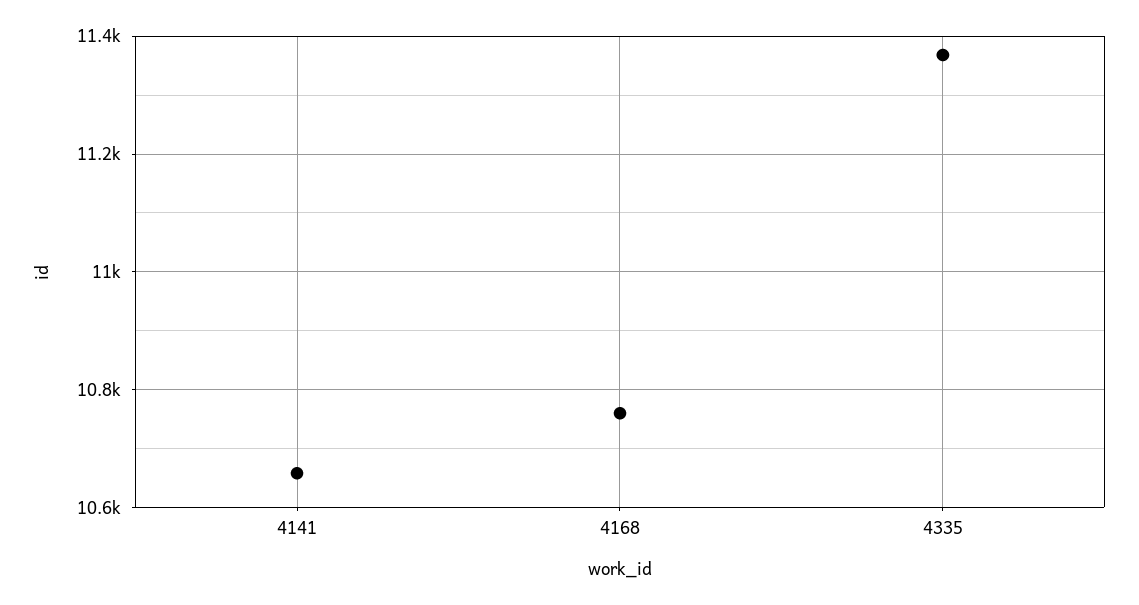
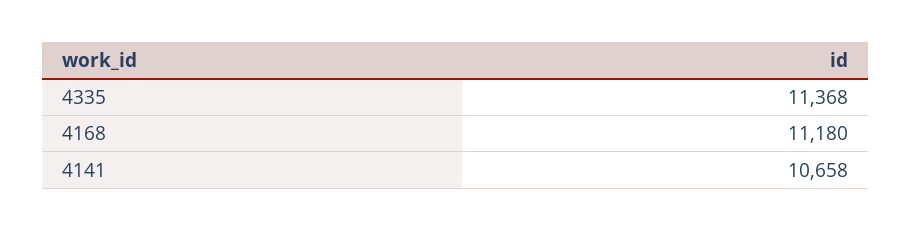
  {
    "4141": 10658,
-   "4168": 10760,
+   "4168": 11180,
    "4335": 11368
  }

